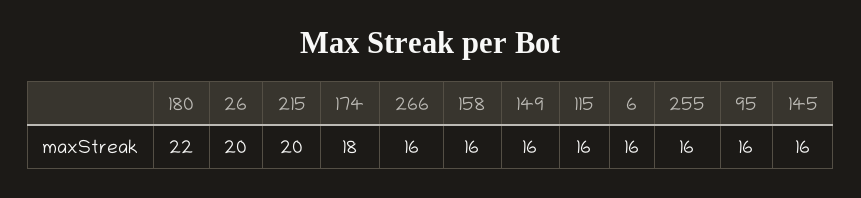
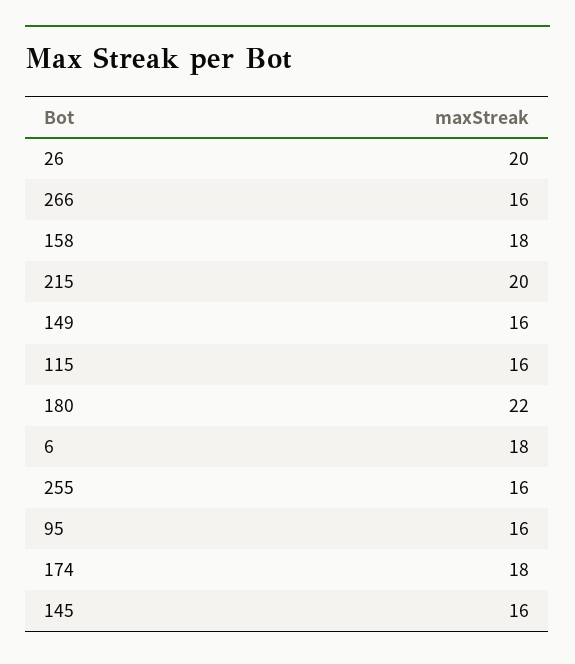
  {
    "180": 22,
    "26": 20,
    "215": 20,
    "174": 18,
    "266": 16,
-   "158": 16,
+   "158": 18,
    "149": 16,
    "115": 16,
-   "6": 16,
+   "6": 18,
    "255": 16,
    "95": 16,
    "145": 16
  }

